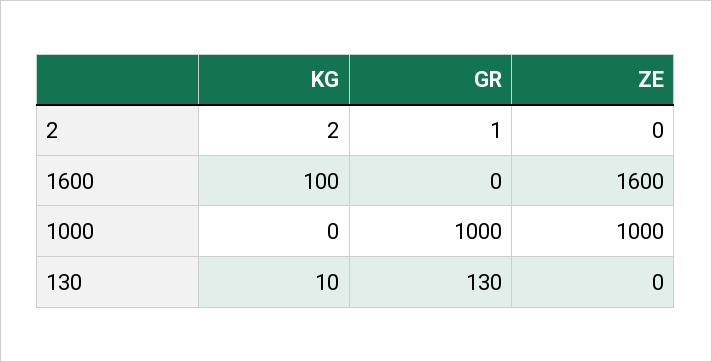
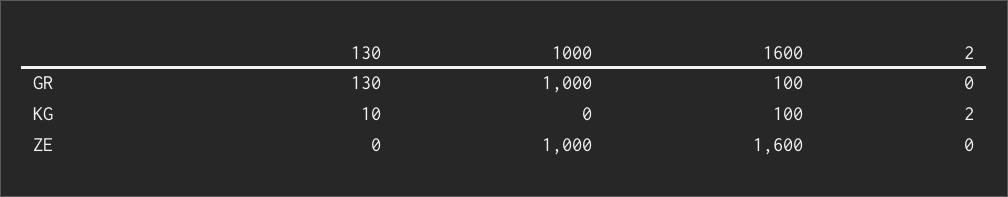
  {
    "KG": {
      "2": 2,
      "1600": 100,
      "1000": 0,
      "130": 10
    },
    "GR": {
-     "2": 1,
+     "2": 0,
-     "1600": 0,
+     "1600": 100,
      "1000": 1000,
      "130": 130
    },
    "ZE": {
      "2": 0,
      "1600": 1600,
      "1000": 1000,
      "130": 0
    }
  }

